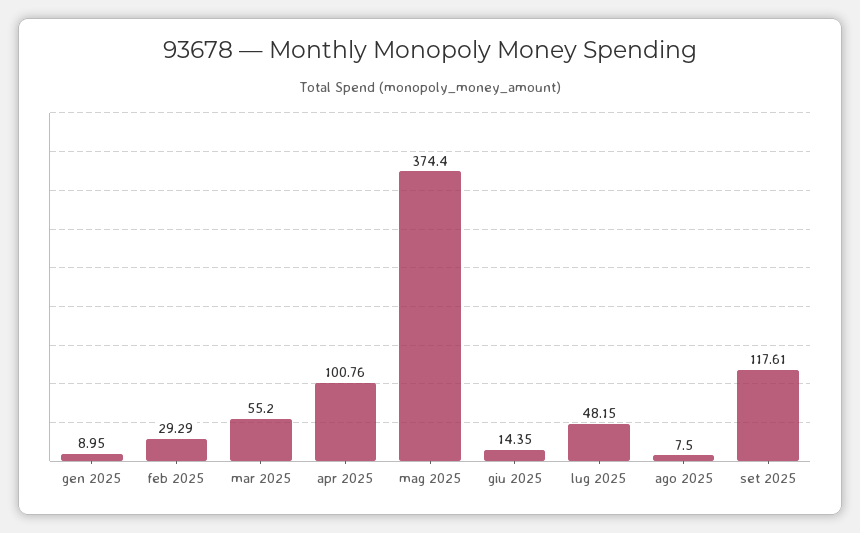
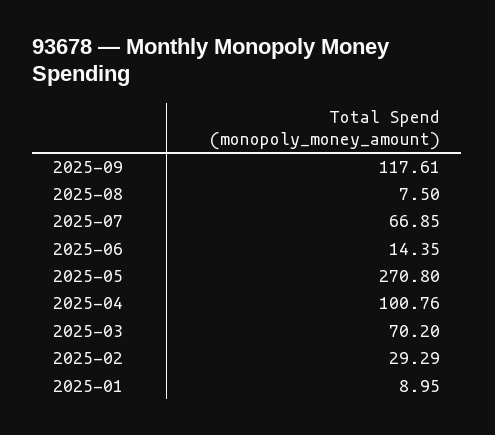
  {
    "gen 2025": 8.95,
    "feb 2025": 29.29,
-   "mar 2025": 55.2,
+   "mar 2025": 70.2,
    "apr 2025": 100.76,
-   "mag 2025": 374.4,
+   "mag 2025": 270.8,
    "giu 2025": 14.35,
-   "lug 2025": 48.15,
+   "lug 2025": 66.85,
    "ago 2025": 7.5,
    "set 2025": 117.61
  }

